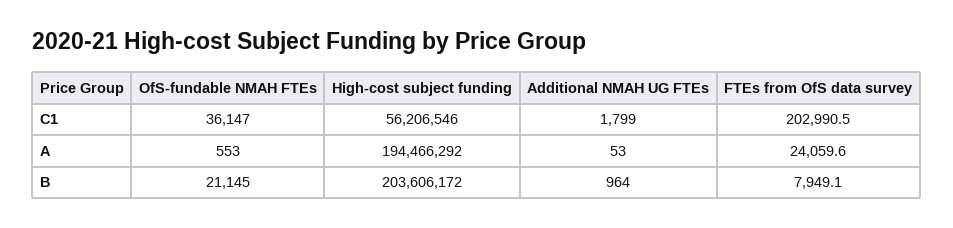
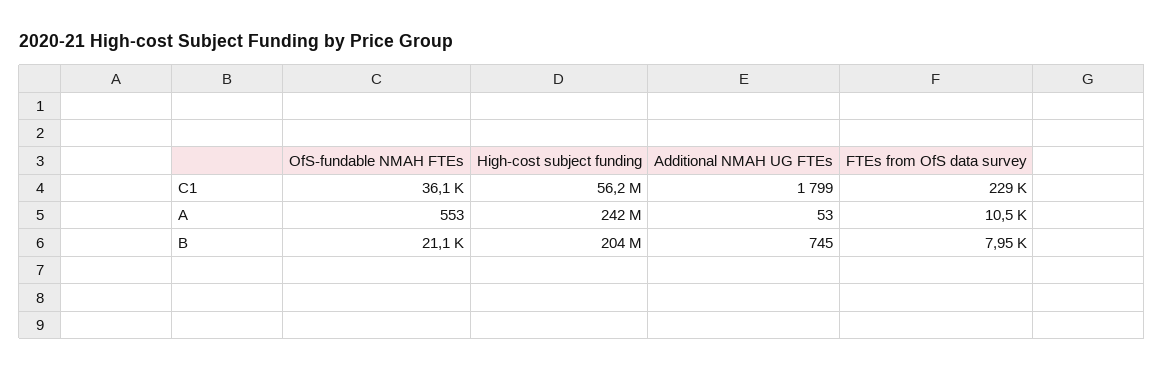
  {
    "OfS-fundable NMAH FTEs": {
      "C1": 36147,
      "A": 553,
      "B": 21145
    },
    "High-cost subject funding": {
      "C1": 56206546,
-     "A": 194466292,
+     "A": 242000000,
      "B": 203606172
    },
    "Additional NMAH UG FTEs": {
      "C1": 1799,
      "A": 53,
-     "B": 964
+     "B": 745
    },
    "FTEs from OfS data survey": {
-     "C1": 202990.5,
+     "C1": 229000,
-     "A": 24059.6,
+     "A": 10500,
      "B": 7949.1
    }
  }

